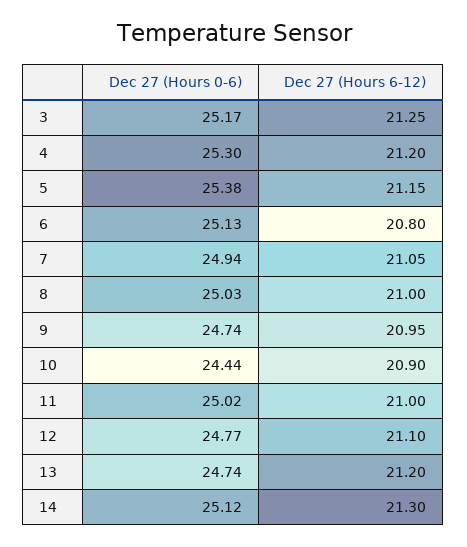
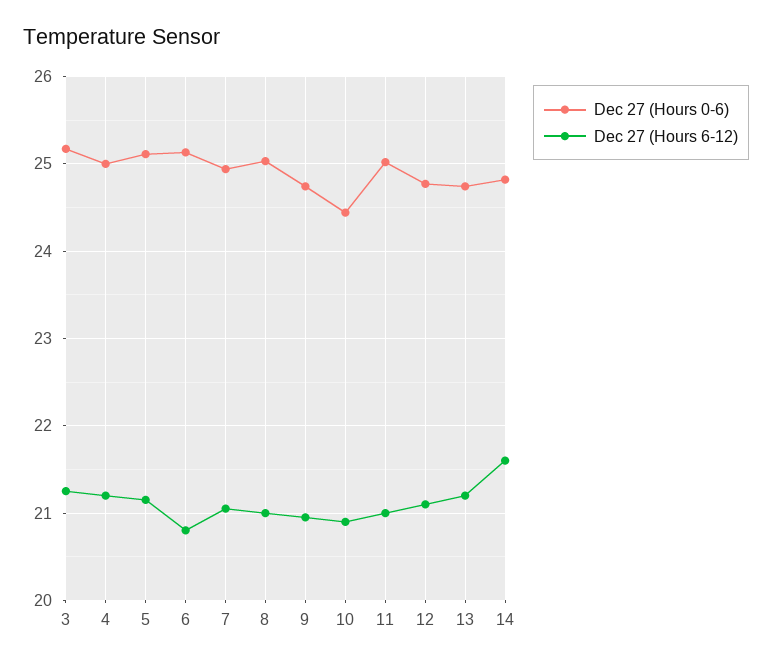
  {
    "Dec 27 (Hours 0-6)": {
      "3": 25.17,
-     "4": 25.3,
+     "4": 25,
-     "5": 25.38,
+     "5": 25.1,
      "6": 25.13,
      "7": 24.94,
      "8": 25.03,
      "9": 24.74,
      "10": 24.44,
      "11": 25.02,
      "12": 24.77,
      "13": 24.74,
-     "14": 25.12
+     "14": 24.8
    },
    "Dec 27 (Hours 6-12)": {
      "3": 21.25,
      "4": 21.2,
      "5": 21.15,
      "6": 20.8,
      "7": 21.05,
      "8": 21,
      "9": 20.95,
      "10": 20.9,
      "11": 21,
      "12": 21.1,
      "13": 21.2,
-     "14": 21.3
+     "14": 21.6
    }
  }

